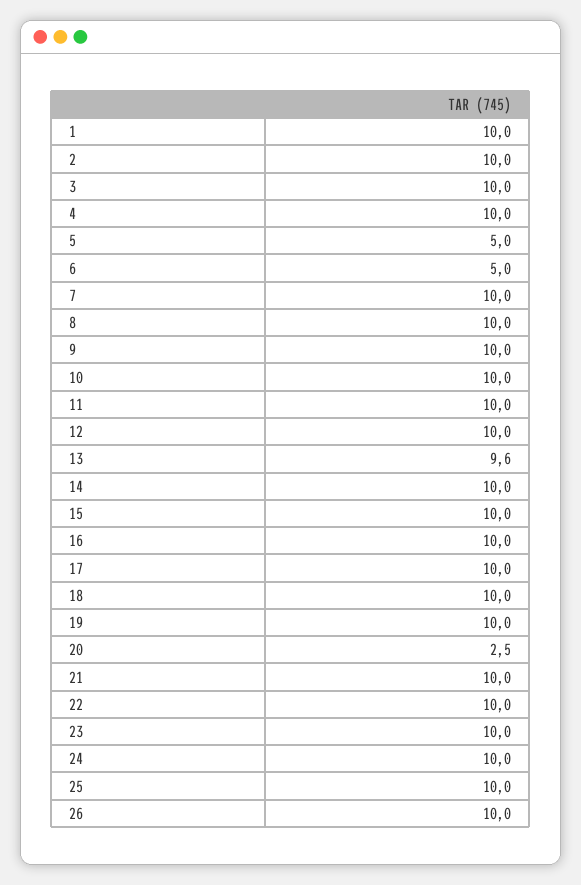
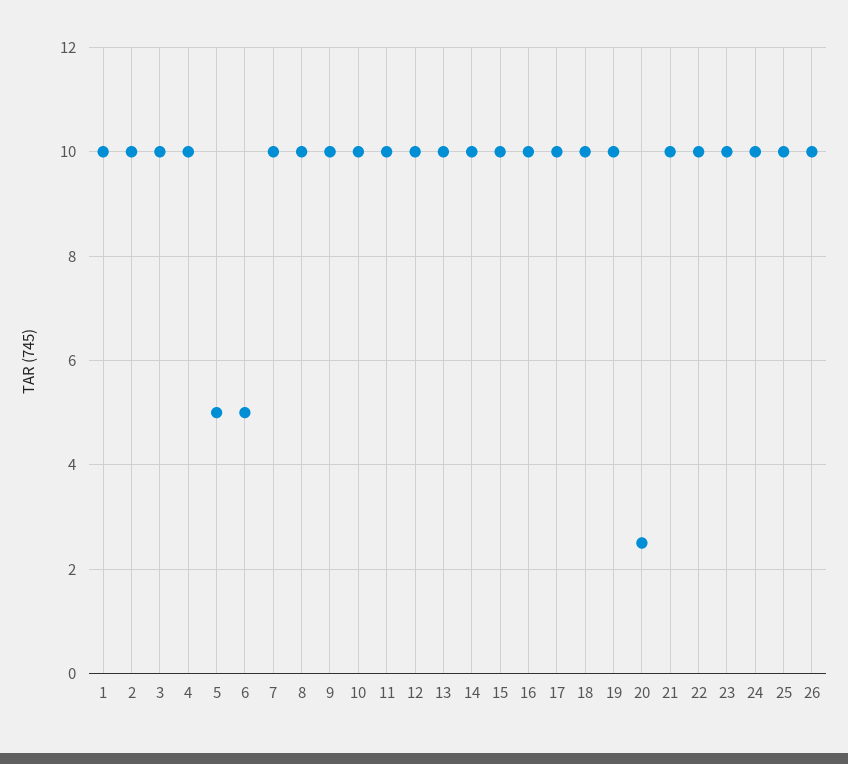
  {
    "1": 10,
    "2": 10,
    "3": 10,
    "4": 10,
    "5": 5,
    "6": 5,
    "7": 10,
    "8": 10,
    "9": 10,
    "10": 10,
    "11": 10,
    "12": 10,
-   "13": 9.6,
+   "13": 10,
    "14": 10,
    "15": 10,
    "16": 10,
    "17": 10,
    "18": 10,
    "19": 10,
    "20": 2.5,
    "21": 10,
    "22": 10,
    "23": 10,
    "24": 10,
    "25": 10,
    "26": 10
  }

